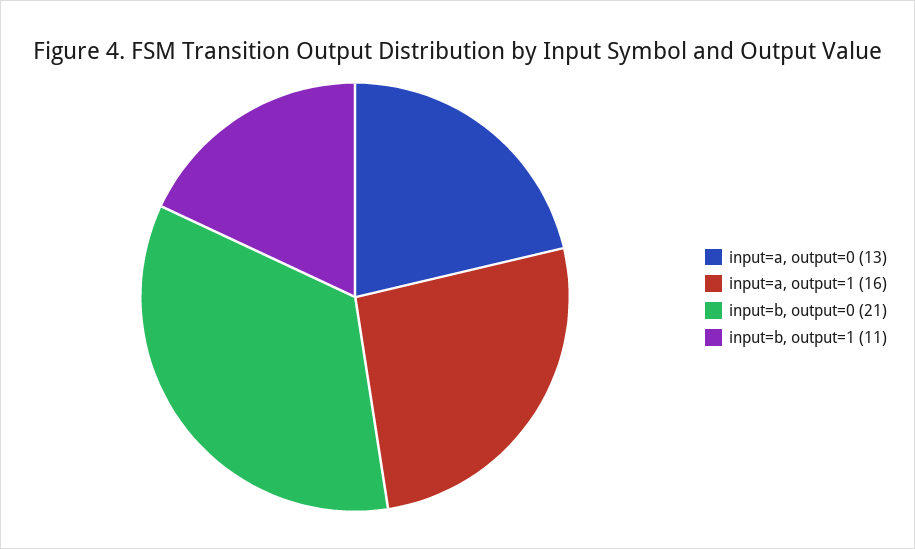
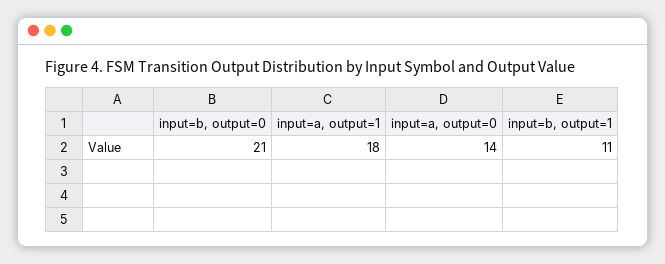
  {
-   "input=a, output=0": 13,
+   "input=a, output=0": 14,
-   "input=a, output=1": 16,
+   "input=a, output=1": 18,
    "input=b, output=0": 21,
    "input=b, output=1": 11
  }

